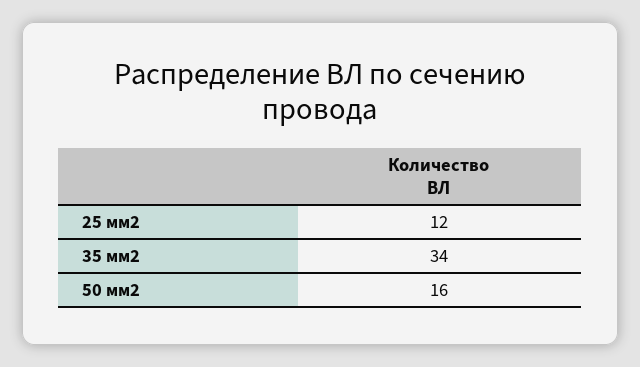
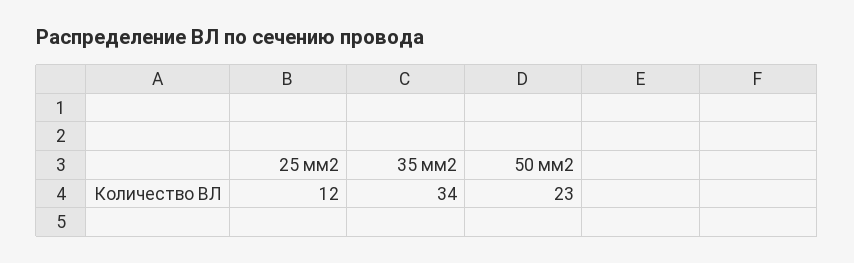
  {
    "25 мм2": 12,
    "35 мм2": 34,
-   "50 мм2": 16
+   "50 мм2": 23
  }

